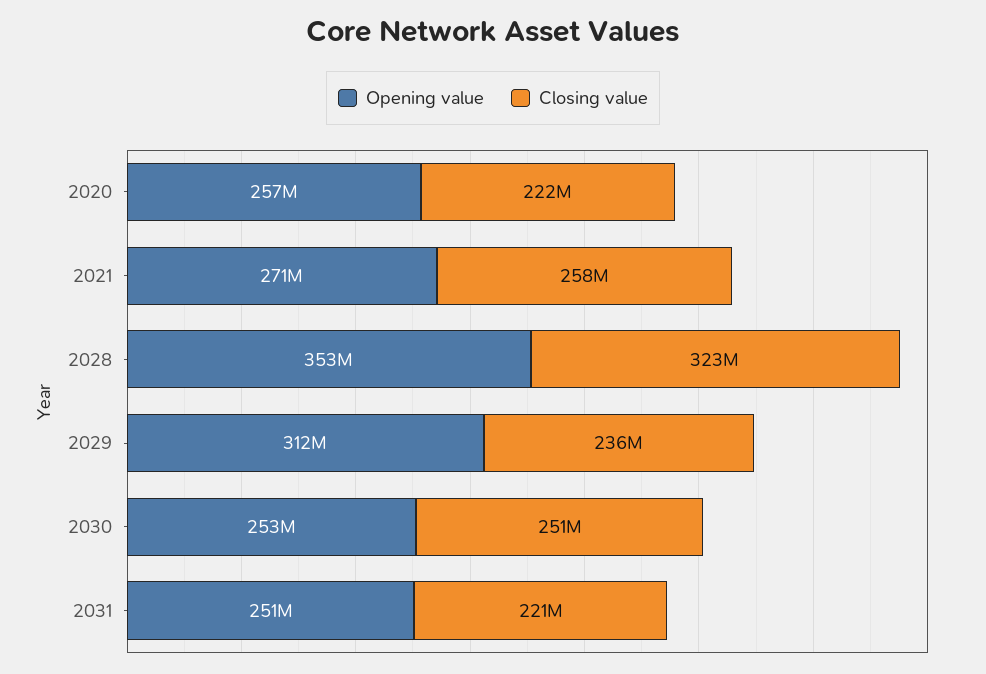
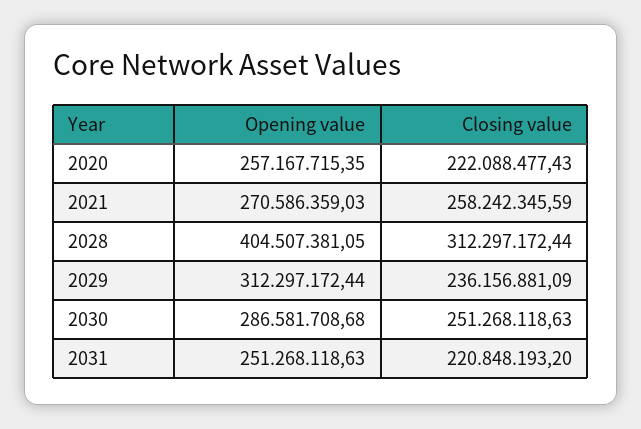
  {
    "Opening value": {
      "2020": 257167715.35,
      "2021": 270586359.03,
-     "2028": 353000000,
+     "2028": 404507381.05,
      "2029": 312297172.44,
-     "2030": 253000000,
+     "2030": 286581708.68,
      "2031": 251268118.63
    },
    "Closing value": {
      "2020": 222088477.43,
      "2021": 258242345.59,
-     "2028": 323000000,
+     "2028": 312297172.44,
      "2029": 236156881.09,
      "2030": 251268118.63,
      "2031": 220848193.2
    }
  }

